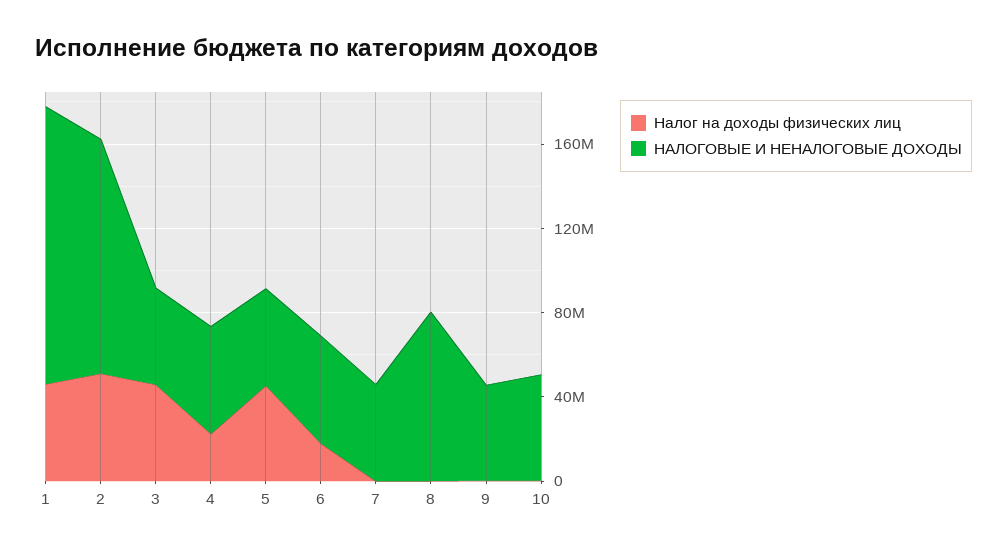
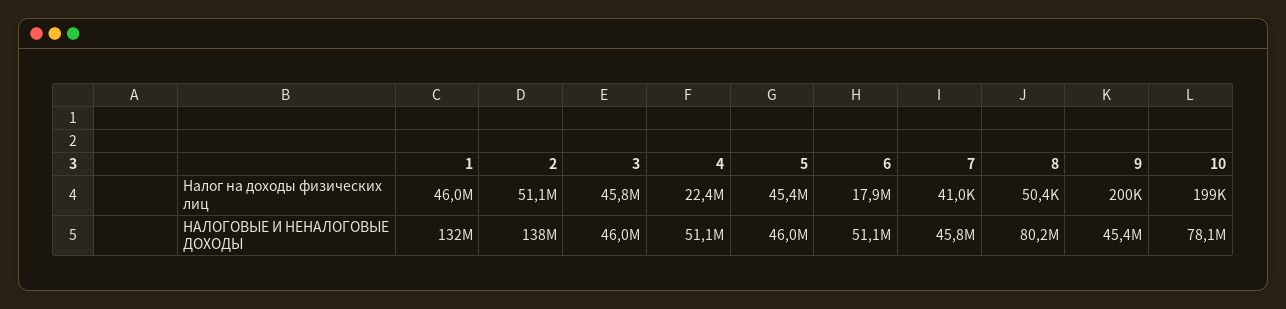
  {
    "Налог на доходы физических лиц": {
      "1": 46000000,
      "2": 51100000,
      "3": 45800000,
      "4": 22400000,
      "5": 45400000,
      "6": 17900000,
      "7": 41000,
      "8": 50400,
      "9": 200000,
      "10": 199000
    },
    "НАЛОГОВЫЕ И НЕНАЛОГОВЫЕ ДОХОДЫ": {
      "1": 132000000,
-     "2": 110000000,
+     "2": 138000000,
      "3": 46000000,
      "4": 51100000,
      "5": 46000000,
      "6": 51100000,
      "7": 45800000,
      "8": 80200000,
      "9": 45400000,
-     "10": 50000000
+     "10": 78100000
    }
  }

